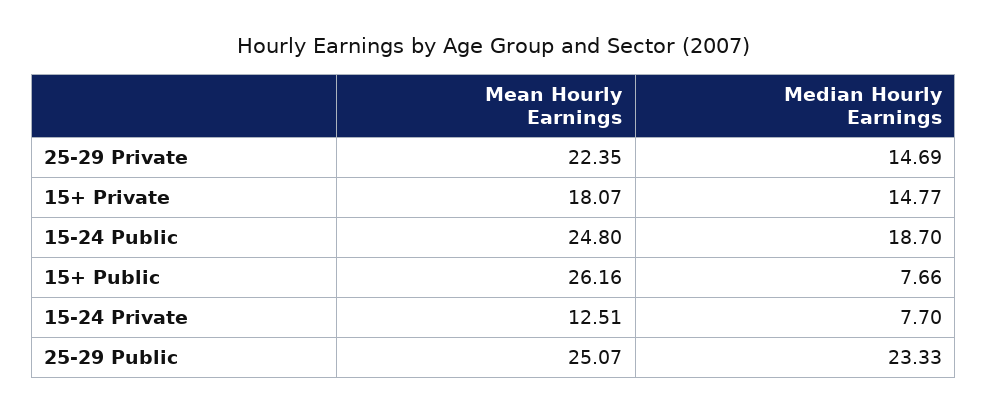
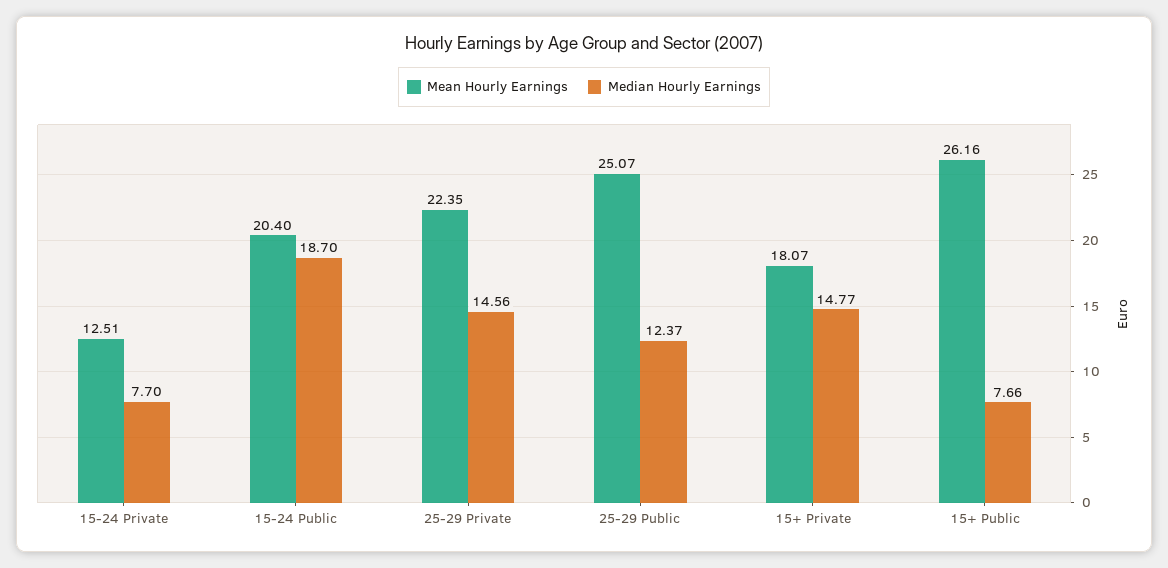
  {
    "Mean Hourly Earnings": {
      "25-29 Private": 22.35,
      "15+ Private": 18.07,
-     "15-24 Public": 24.8,
+     "15-24 Public": 20.4,
      "15+ Public": 26.16,
      "15-24 Private": 12.51,
      "25-29 Public": 25.07
    },
    "Median Hourly Earnings": {
-     "25-29 Private": 14.69,
+     "25-29 Private": 14.56,
      "15+ Private": 14.77,
      "15-24 Public": 18.7,
      "15+ Public": 7.66,
      "15-24 Private": 7.7,
-     "25-29 Public": 23.33
+     "25-29 Public": 12.37
    }
  }

